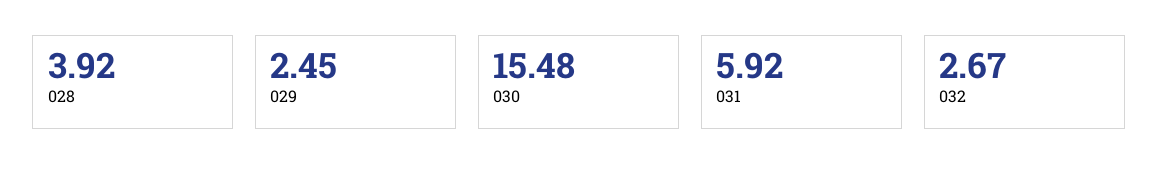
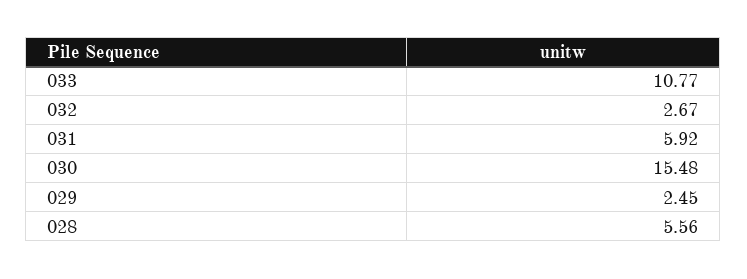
  {
-   "028": 3.92,
+   "028": 5.56,
    "029": 2.45,
    "030": 15.48,
    "031": 5.92,
-   "032": 2.67
+   "032": 2.67,
+   "033": 10.77
  }

